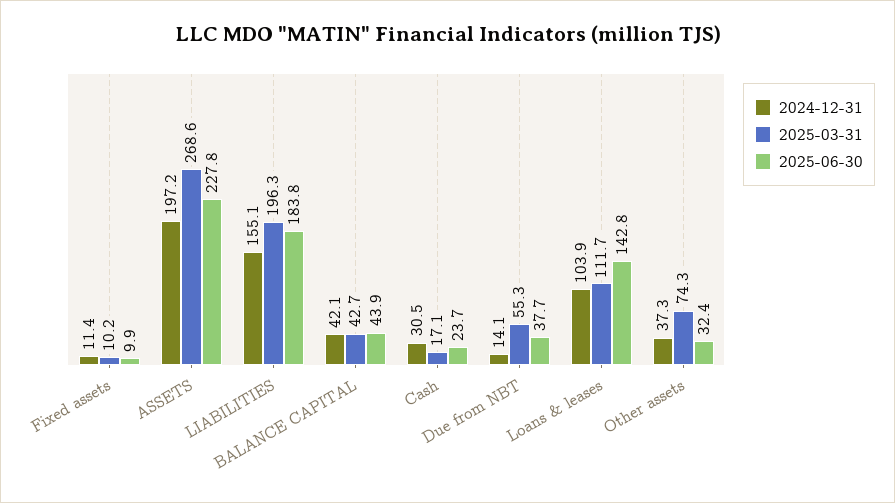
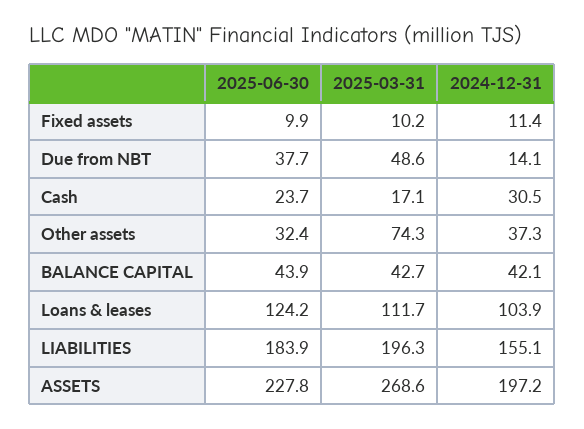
  {
    "2024-12-31": {
      "Fixed assets": 11.4,
      "ASSETS": 197.2,
      "LIABILITIES": 155.1,
      "BALANCE CAPITAL": 42.1,
      "Cash": 30.5,
      "Due from NBT": 14.1,
      "Loans & leases": 103.9,
      "Other assets": 37.3
    },
    "2025-03-31": {
      "Fixed assets": 10.2,
      "ASSETS": 268.6,
      "LIABILITIES": 196.3,
      "BALANCE CAPITAL": 42.7,
      "Cash": 17.1,
-     "Due from NBT": 55.3,
+     "Due from NBT": 48.6,
      "Loans & leases": 111.7,
      "Other assets": 74.3
    },
    "2025-06-30": {
      "Fixed assets": 9.9,
      "ASSETS": 227.8,
-     "LIABILITIES": 183.8,
+     "LIABILITIES": 183.9,
      "BALANCE CAPITAL": 43.9,
      "Cash": 23.7,
      "Due from NBT": 37.7,
-     "Loans & leases": 142.8,
+     "Loans & leases": 124.2,
      "Other assets": 32.4
    }
  }

